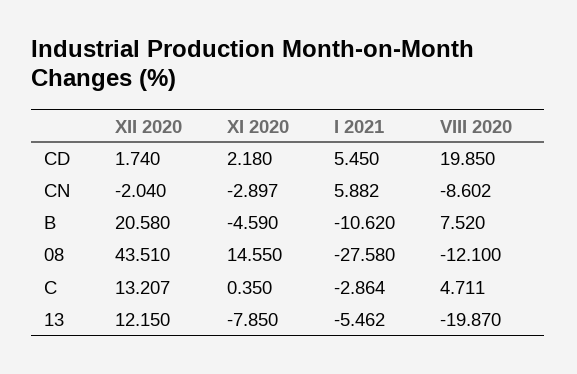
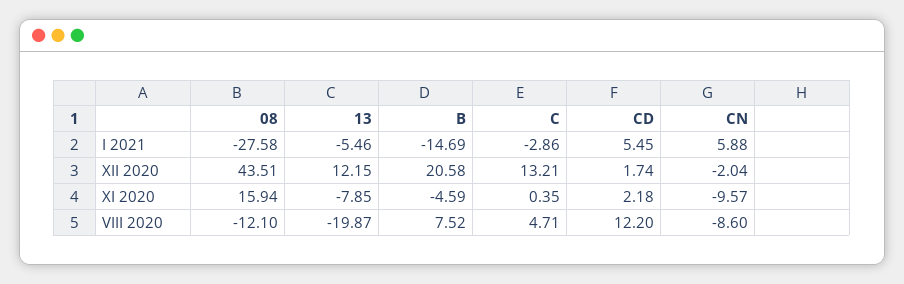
  {
    "XII 2020": {
      "CD": 1.74,
      "CN": -2.04,
      "B": 20.58,
      "08": 43.51,
      "C": 13.207,
      "13": 12.15
    },
    "XI 2020": {
      "CD": 2.18,
-     "CN": -2.897,
+     "CN": -9.57,
      "B": -4.59,
-     "08": 14.55,
+     "08": 15.94,
      "C": 0.35,
      "13": -7.85
    },
    "I 2021": {
      "CD": 5.45,
      "CN": 5.882,
-     "B": -10.62,
+     "B": -14.69,
      "08": -27.58,
      "C": -2.864,
      "13": -5.462
    },
    "VIII 2020": {
-     "CD": 19.85,
+     "CD": 12.2,
      "CN": -8.602,
      "B": 7.52,
      "08": -12.1,
      "C": 4.711,
      "13": -19.87
    }
  }

